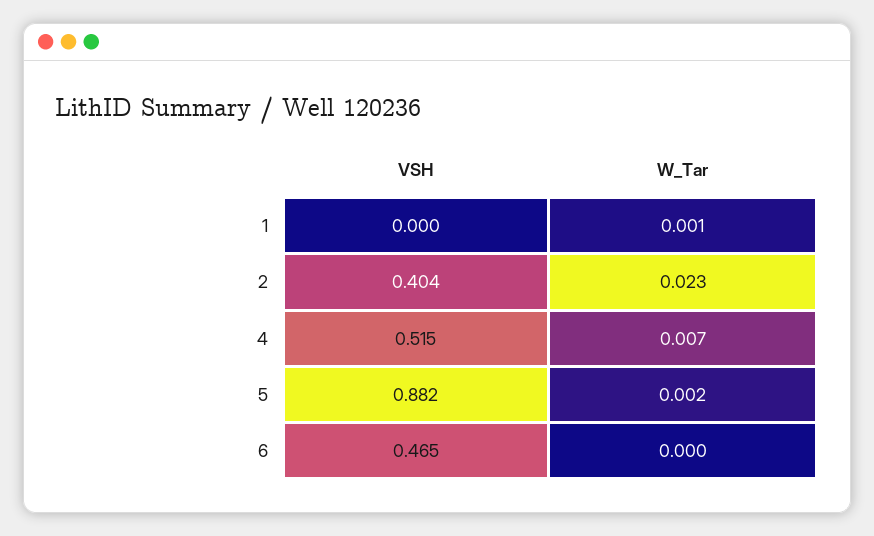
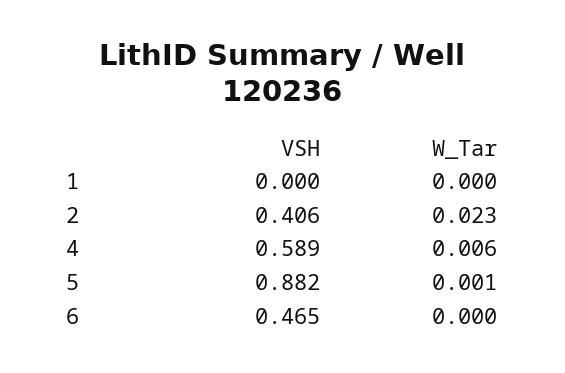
  {
    "VSH": {
      "1": 0,
-     "2": 0.404,
+     "2": 0.406,
-     "4": 0.515,
+     "4": 0.589,
      "5": 0.882,
      "6": 0.465
    },
    "W_Tar": {
-     "1": 0.001,
+     "1": 0,
      "2": 0.023,
-     "4": 0.007,
+     "4": 0.006,
-     "5": 0.002,
+     "5": 0.001,
      "6": 0
    }
  }

